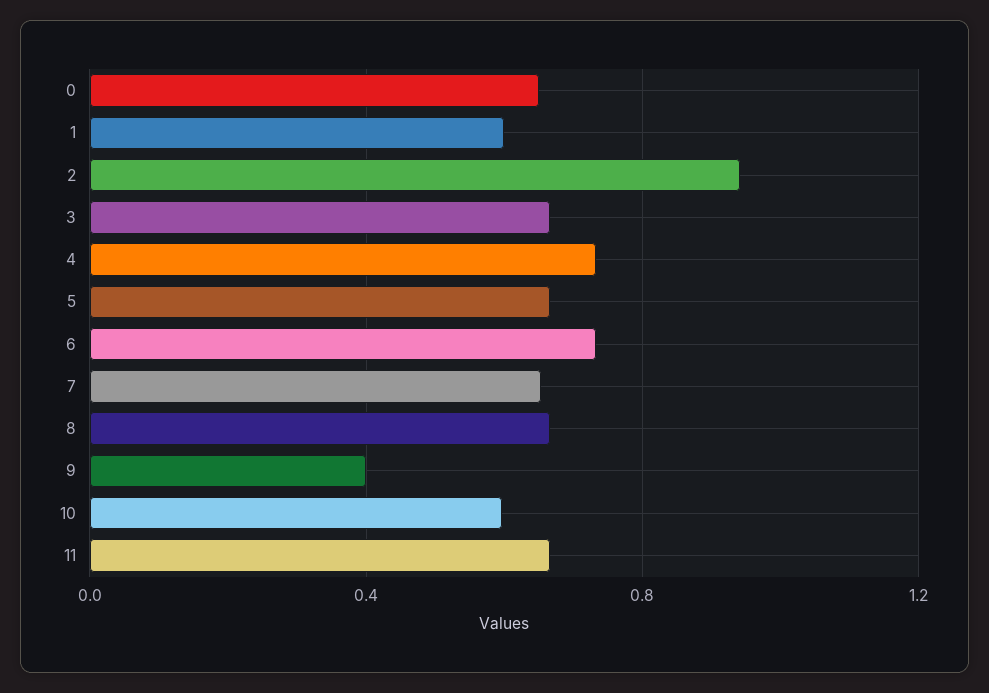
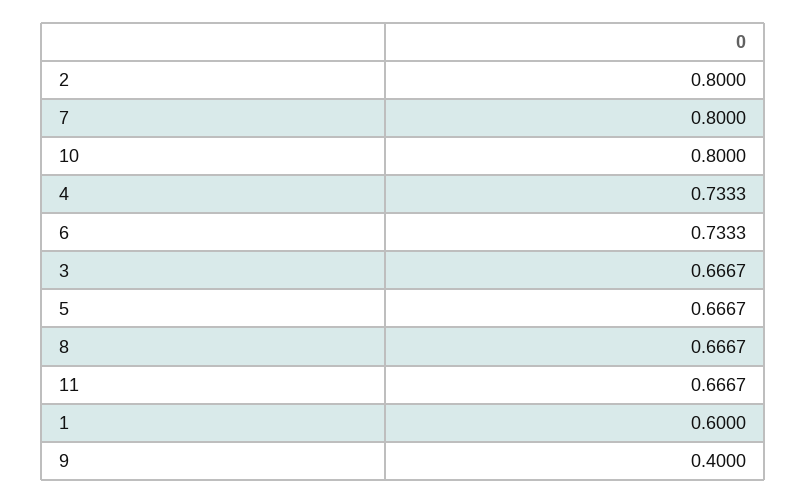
  {
-   "0": 0.65,
    "1": 0.6,
-   "2": 0.95,
+   "2": 0.8,
    "3": 0.6667,
    "4": 0.7333,
    "5": 0.6667,
    "6": 0.7333,
-   "7": 0.65,
+   "7": 0.8,
    "8": 0.6667,
    "9": 0.4,
-   "10": 0.6,
+   "10": 0.8,
    "11": 0.6667
  }

